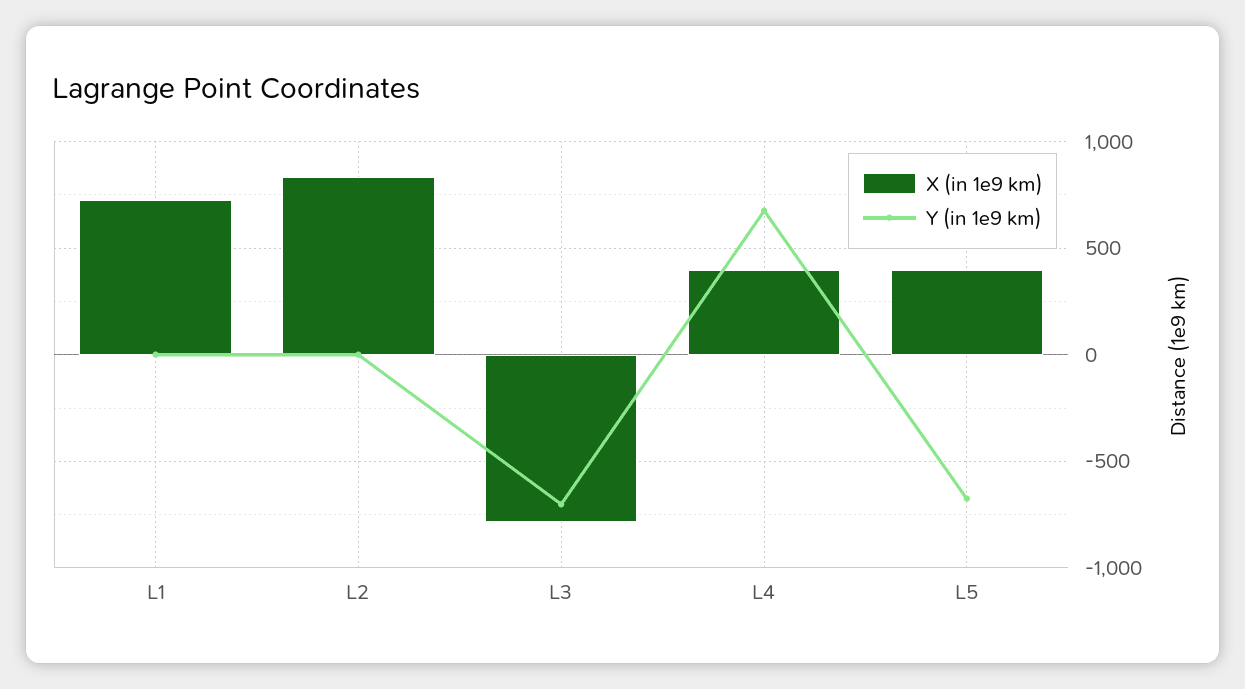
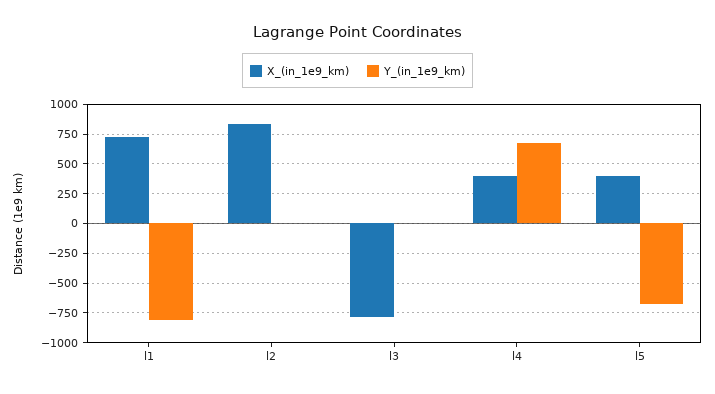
  {
    "X (in 1e9 km)": {
      "L1": 750,
      "L2": 850,
      "L3": -800,
      "L4": 400,
      "L5": 400
    },
    "Y (in 1e9 km)": {
-     "L1": 0,
+     "L1": -750,
      "L2": 0,
-     "L3": -700,
+     "L3": 0,
      "L4": 700,
      "L5": -700
    }
  }

